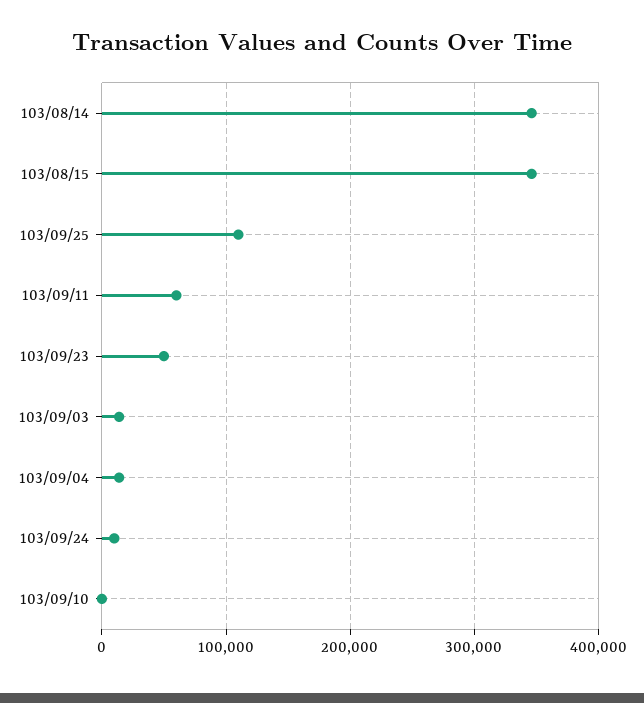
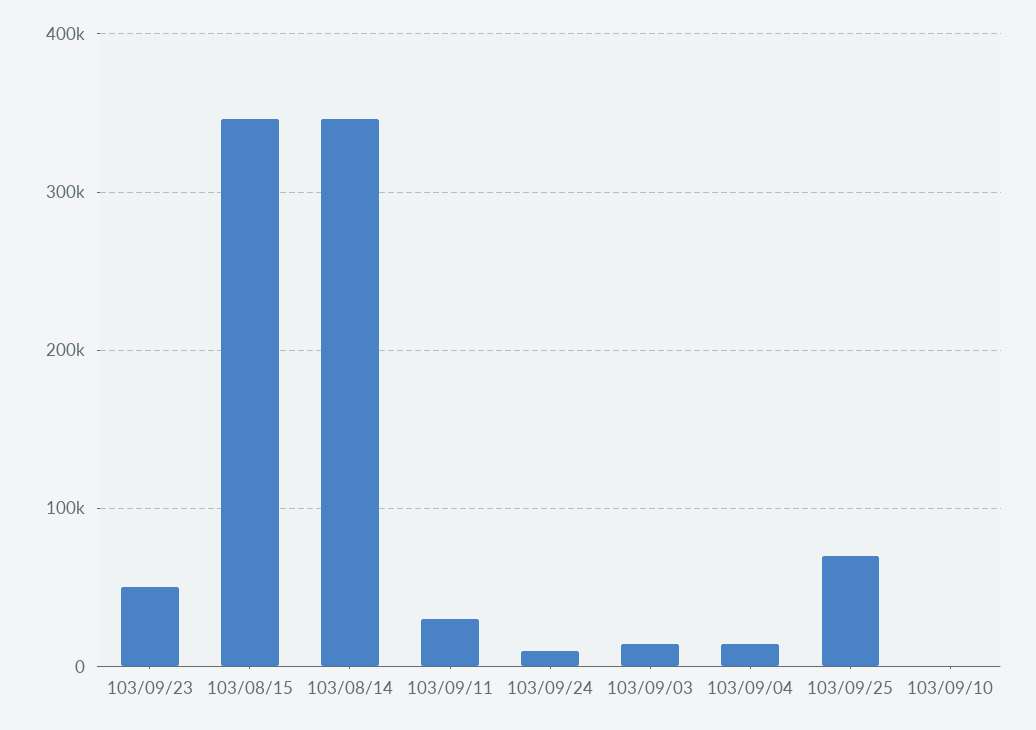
  {
    "103/08/14": 350000,
    "103/08/15": 350000,
-   "103/09/25": 110000,
+   "103/09/25": 70000,
-   "103/09/11": 60000,
+   "103/09/11": 30000,
    "103/09/23": 50000,
    "103/09/03": 10000,
    "103/09/04": 10000,
    "103/09/24": 10000,
    "103/09/10": 0
  }

